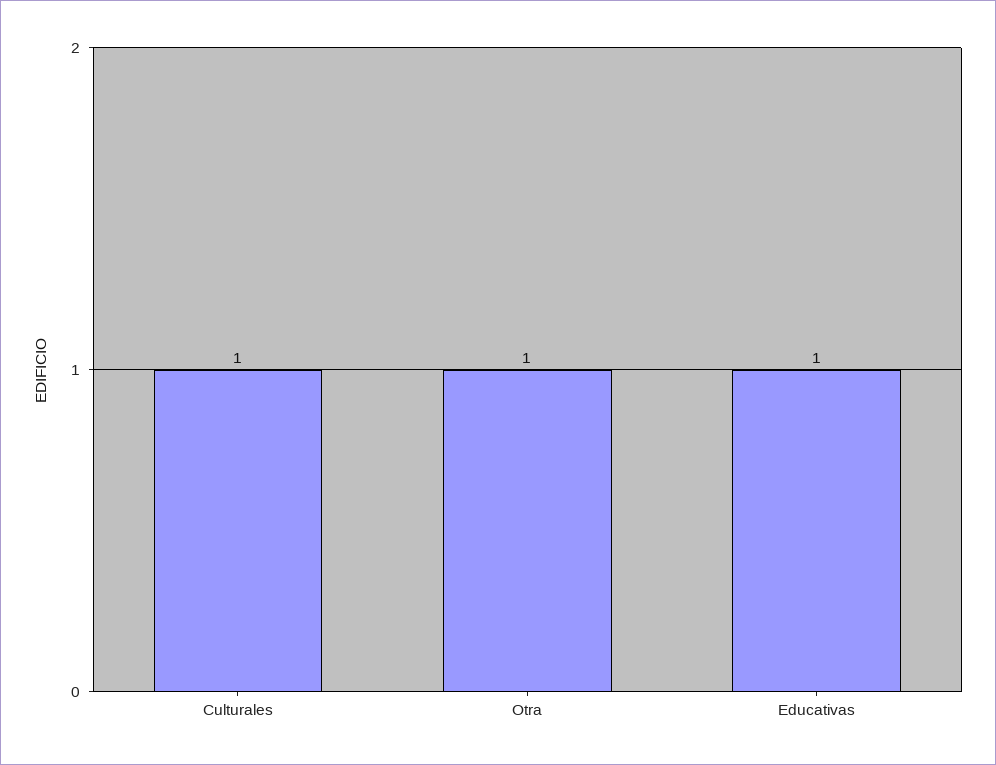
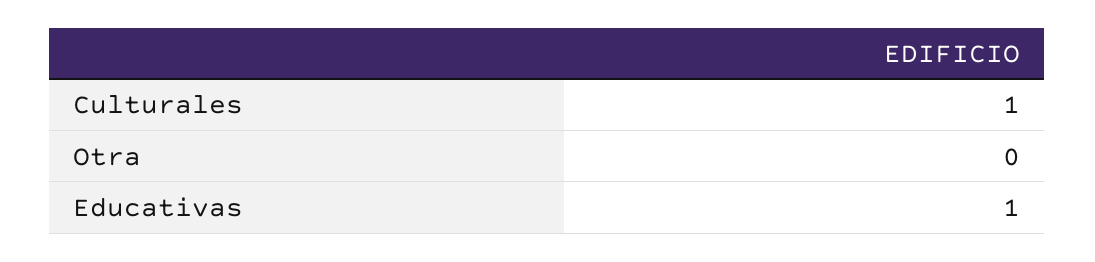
  {
    "Culturales": 1,
-   "Otra": 1,
+   "Otra": 0,
    "Educativas": 1
  }

